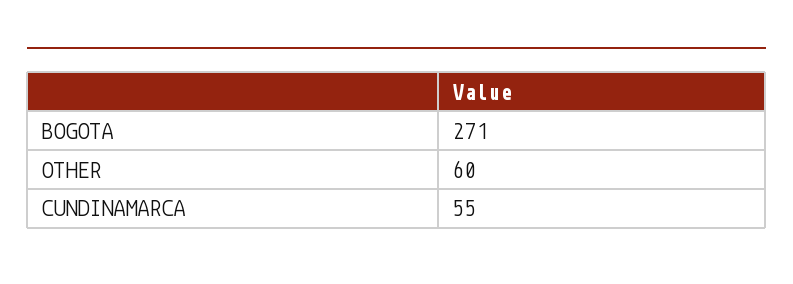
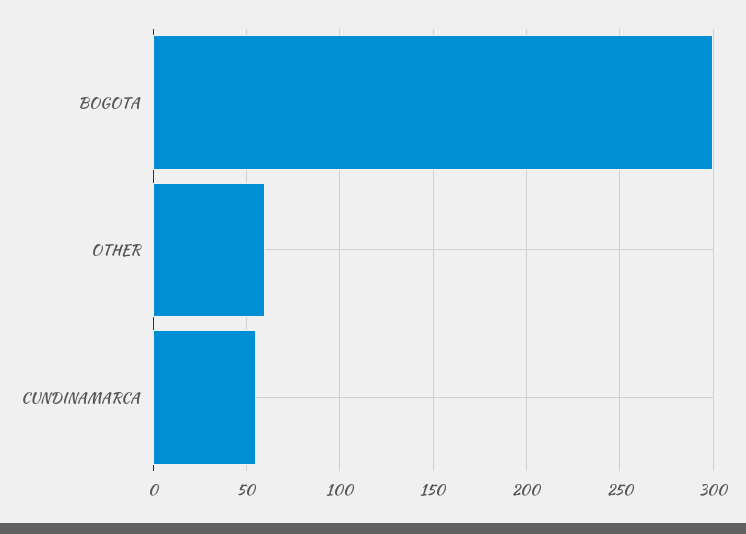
  {
-   "BOGOTA": 271,
+   "BOGOTA": 300,
    "OTHER": 60,
    "CUNDINAMARCA": 55
  }

